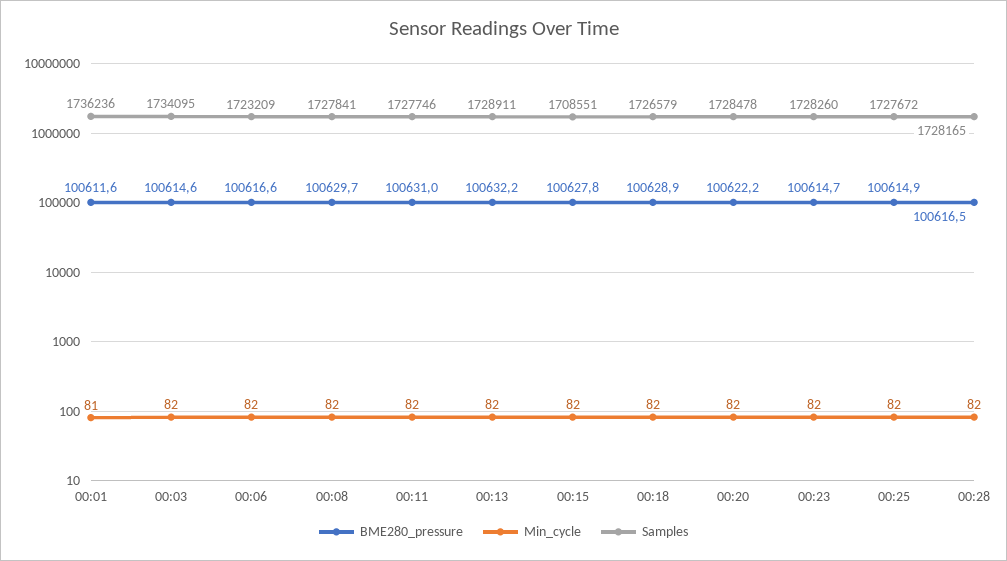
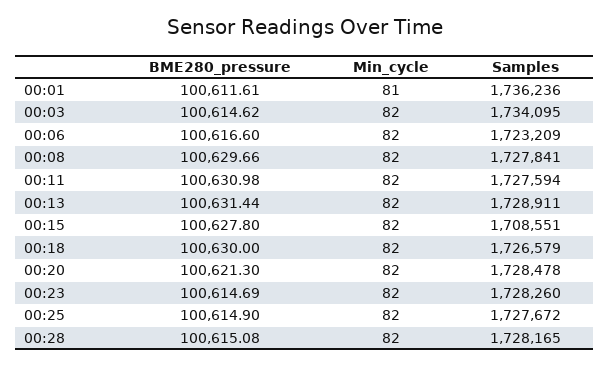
  {
    "BME280_pressure": {
      "00:01": 100611.61,
      "00:03": 100614.62,
      "00:06": 100616.6,
      "00:08": 100629.66,
      "00:11": 100630.98,
-     "00:13": 100632.2,
+     "00:13": 100631.44,
      "00:15": 100627.8,
-     "00:18": 100628.9,
+     "00:18": 100630,
-     "00:20": 100622.2,
+     "00:20": 100621.3,
      "00:23": 100614.69,
      "00:25": 100614.9,
-     "00:28": 100616.5
+     "00:28": 100615.08
    },
    "Min_cycle": {
      "00:01": 81,
      "00:03": 82,
      "00:06": 82,
      "00:08": 82,
      "00:11": 82,
      "00:13": 82,
      "00:15": 82,
      "00:18": 82,
      "00:20": 82,
      "00:23": 82,
      "00:25": 82,
      "00:28": 82
    },
    "Samples": {
      "00:01": 1736236,
      "00:03": 1734095,
      "00:06": 1723209,
      "00:08": 1727841,
-     "00:11": 1727746,
+     "00:11": 1727594,
      "00:13": 1728911,
      "00:15": 1708551,
      "00:18": 1726579,
      "00:20": 1728478,
      "00:23": 1728260,
      "00:25": 1727672,
      "00:28": 1728165
    }
  }

